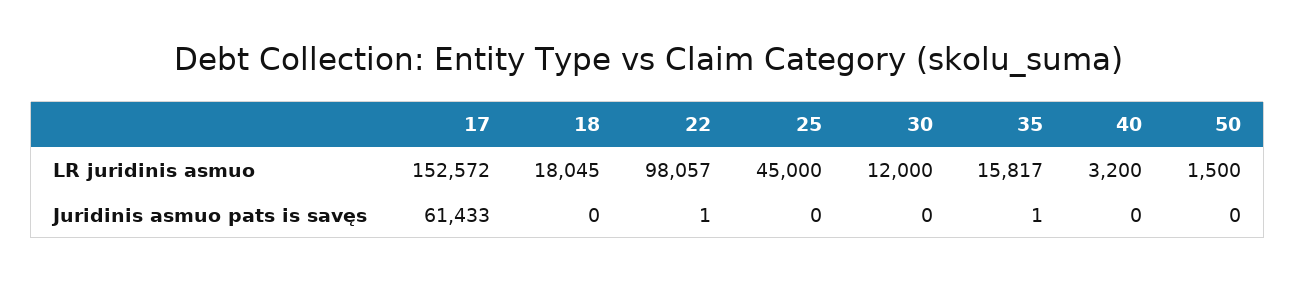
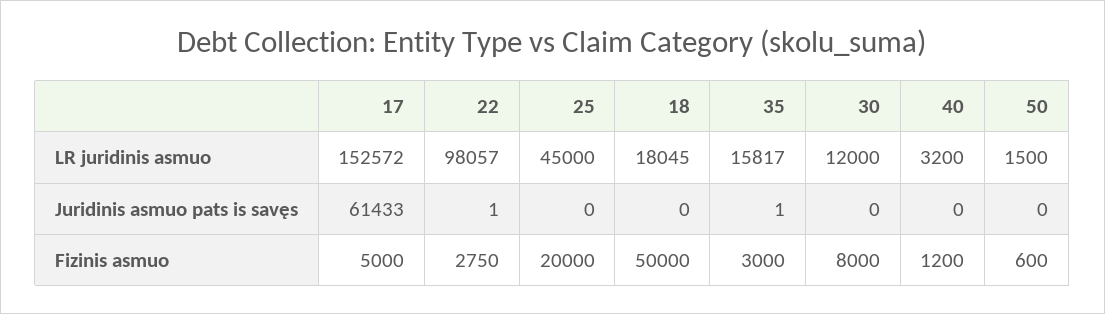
  {
    "17": {
      "LR juridinis asmuo": 152572,
-     "Juridinis asmuo pats is savęs": 61433
+     "Juridinis asmuo pats is savęs": 61433,
+     "Fizinis asmuo": 5000
    },
    "18": {
      "LR juridinis asmuo": 18045,
-     "Juridinis asmuo pats is savęs": 0
+     "Juridinis asmuo pats is savęs": 0,
+     "Fizinis asmuo": 50000
    },
    "22": {
      "LR juridinis asmuo": 98057,
-     "Juridinis asmuo pats is savęs": 1
+     "Juridinis asmuo pats is savęs": 1,
+     "Fizinis asmuo": 2750
    },
    "25": {
      "LR juridinis asmuo": 45000,
-     "Juridinis asmuo pats is savęs": 0
+     "Juridinis asmuo pats is savęs": 0,
+     "Fizinis asmuo": 20000
    },
    "30": {
      "LR juridinis asmuo": 12000,
-     "Juridinis asmuo pats is savęs": 0
+     "Juridinis asmuo pats is savęs": 0,
+     "Fizinis asmuo": 8000
    },
    "35": {
      "LR juridinis asmuo": 15817,
-     "Juridinis asmuo pats is savęs": 1
+     "Juridinis asmuo pats is savęs": 1,
+     "Fizinis asmuo": 3000
    },
    "40": {
      "LR juridinis asmuo": 3200,
-     "Juridinis asmuo pats is savęs": 0
+     "Juridinis asmuo pats is savęs": 0,
+     "Fizinis asmuo": 1200
    },
    "50": {
      "LR juridinis asmuo": 1500,
-     "Juridinis asmuo pats is savęs": 0
+     "Juridinis asmuo pats is savęs": 0,
+     "Fizinis asmuo": 600
    }
  }

